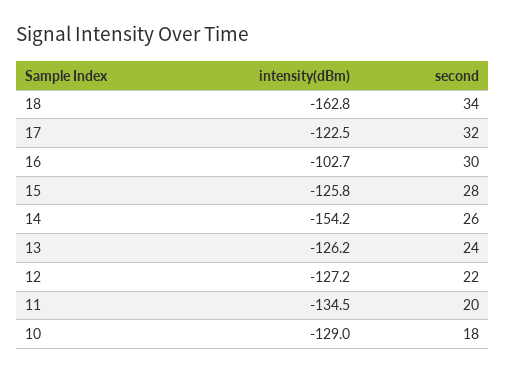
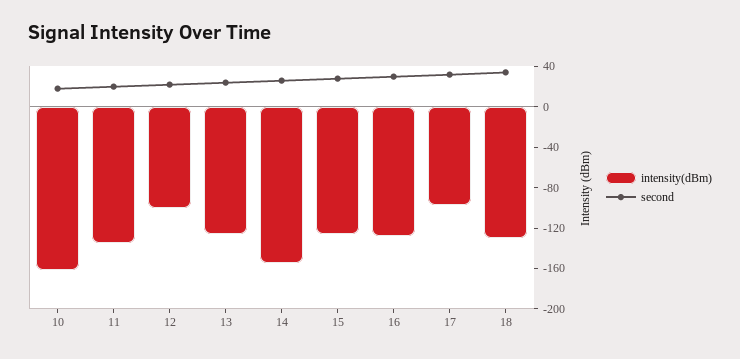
  {
    "intensity(dBm)": {
-     "18": -162.8,
+     "18": -130,
-     "17": -122.5,
+     "17": -100,
-     "16": -102.7,
+     "16": -130,
      "15": -125.8,
      "14": -154.2,
      "13": -126.2,
-     "12": -127.2,
+     "12": -100,
      "11": -134.5,
-     "10": -129
+     "10": -160
    },
    "second": {
      "18": 34,
      "17": 32,
      "16": 30,
      "15": 28,
      "14": 26,
      "13": 24,
      "12": 22,
      "11": 20,
      "10": 18
    }
  }

